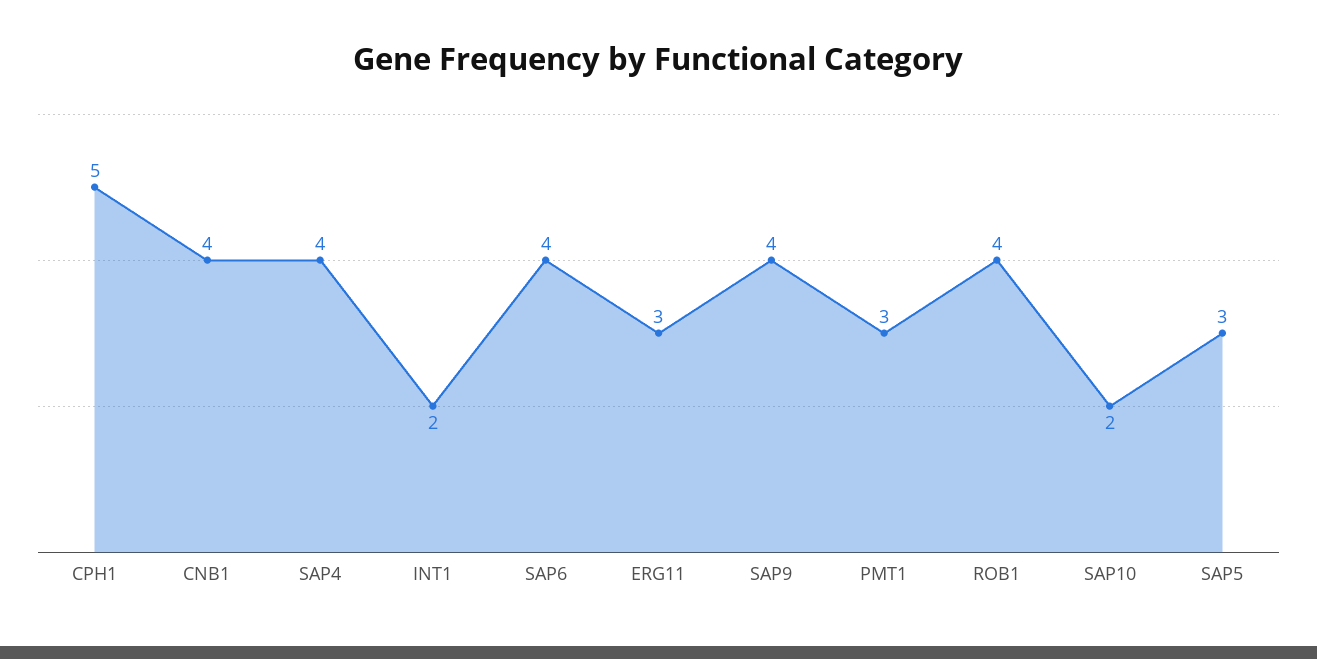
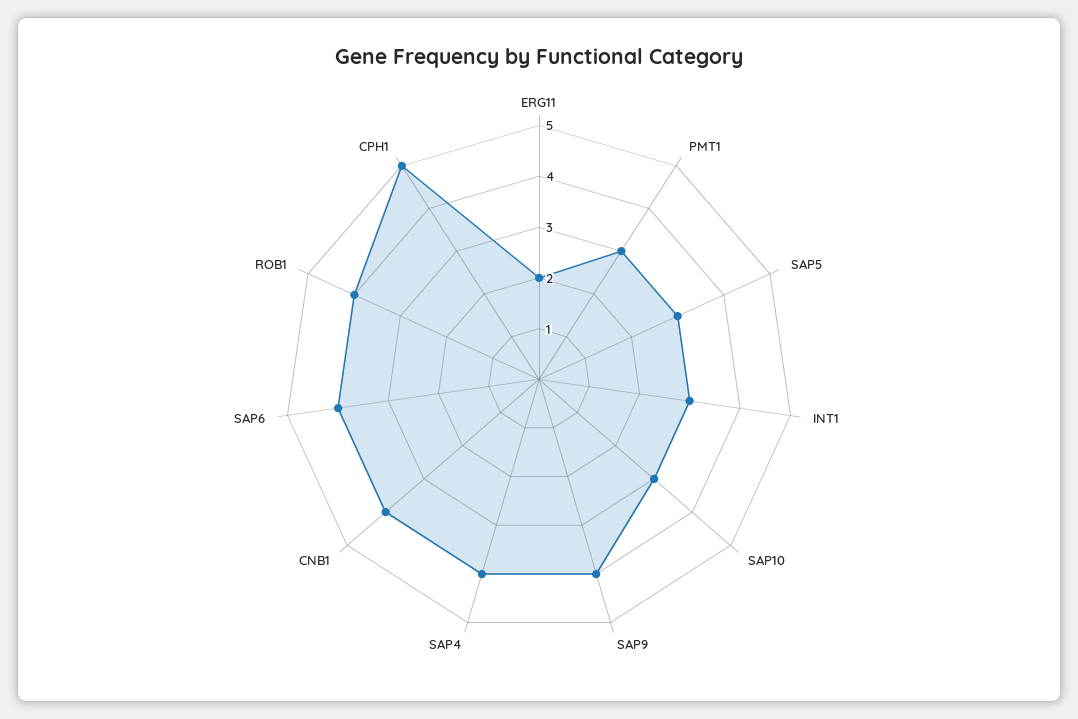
  {
    "CPH1": 5,
    "CNB1": 4,
    "SAP4": 4,
-   "INT1": 2,
+   "INT1": 3,
    "SAP6": 4,
-   "ERG11": 3,
+   "ERG11": 2,
    "SAP9": 4,
    "PMT1": 3,
    "ROB1": 4,
-   "SAP10": 2,
+   "SAP10": 3,
    "SAP5": 3
  }

